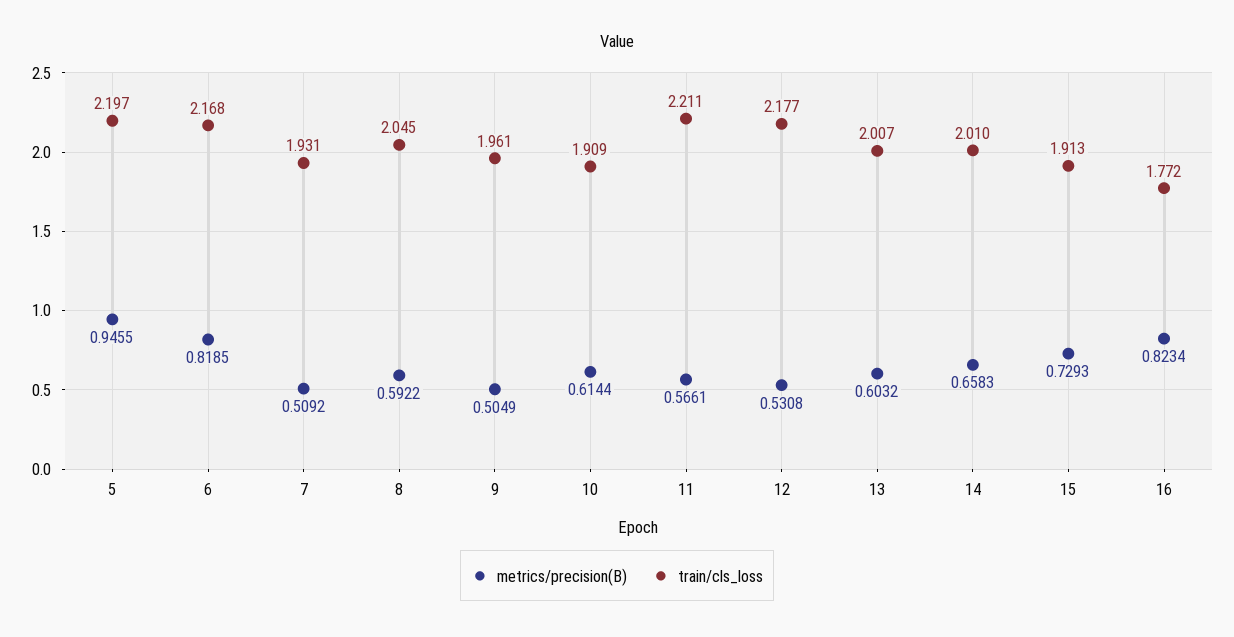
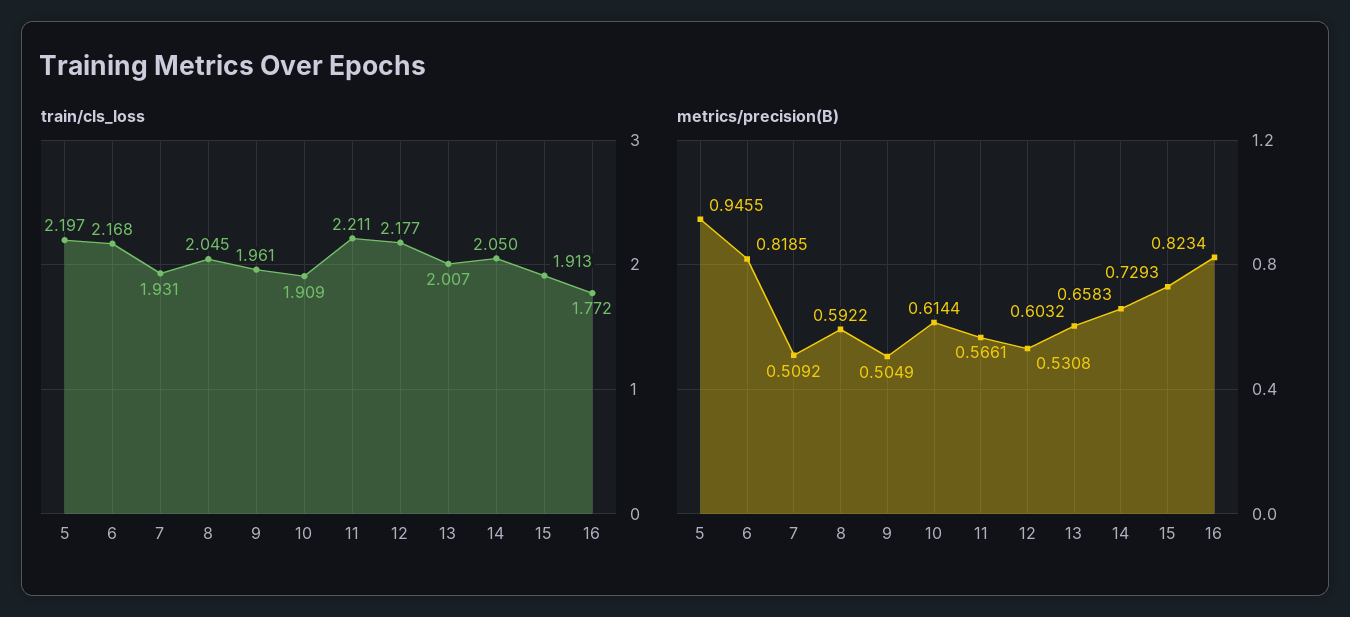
  {
    "metrics/precision(B)": {
      "5": 0.9455,
      "6": 0.8185,
      "7": 0.5092,
      "8": 0.5922,
      "9": 0.5049,
      "10": 0.6144,
      "11": 0.5661,
      "12": 0.5308,
      "13": 0.6032,
      "14": 0.6583,
      "15": 0.7293,
      "16": 0.8234
    },
    "train/cls_loss": {
      "5": 2.197,
      "6": 2.168,
      "7": 1.931,
      "8": 2.045,
      "9": 1.961,
      "10": 1.909,
      "11": 2.211,
      "12": 2.177,
      "13": 2.007,
-     "14": 2.01,
+     "14": 2.05,
      "15": 1.913,
      "16": 1.772
    }
  }

